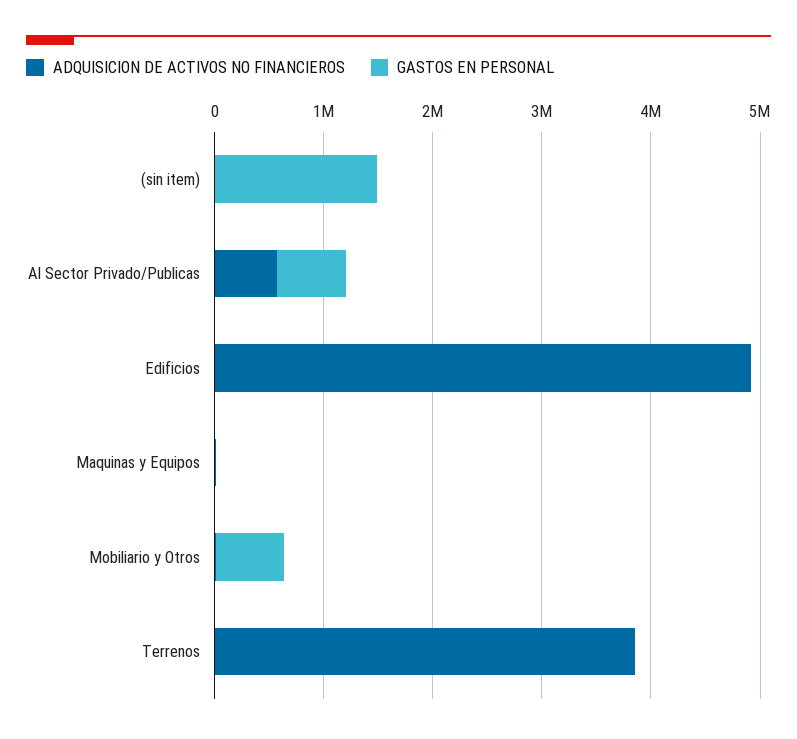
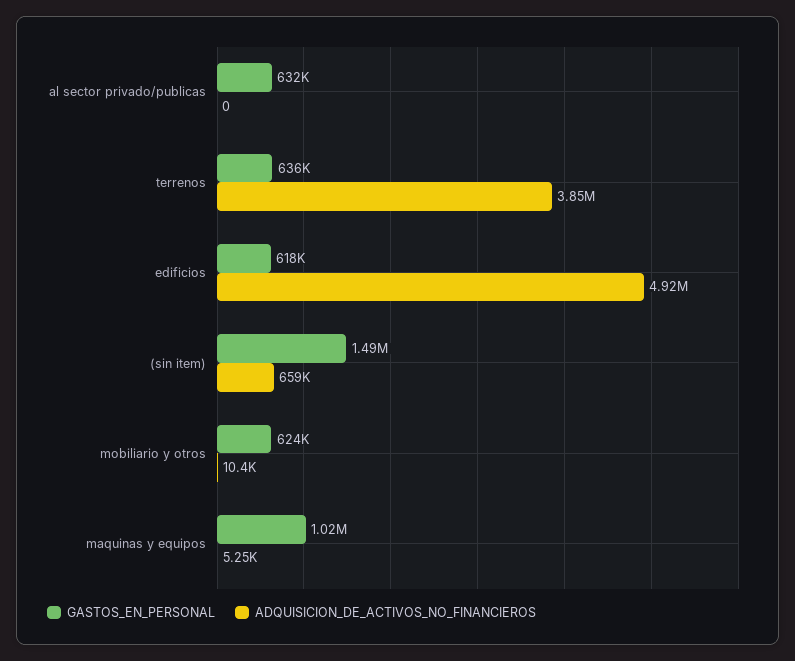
  {
    "ADQUISICION DE ACTIVOS NO FINANCIEROS": {
-     "(sin item)": 0,
+     "(sin item)": 659000,
-     "Al Sector Privado/Publicas": 600000,
+     "Al Sector Privado/Publicas": 0,
      "Edificios": 4920000,
      "Maquinas y Equipos": 5250,
      "Mobiliario y Otros": 10400,
      "Terrenos": 3850000
    },
    "GASTOS EN PERSONAL": {
      "(sin item)": 1490000,
      "Al Sector Privado/Publicas": 632000,
-     "Edificios": 0,
+     "Edificios": 618000,
-     "Maquinas y Equipos": 0,
+     "Maquinas y Equipos": 1020000,
      "Mobiliario y Otros": 624000,
-     "Terrenos": 0
+     "Terrenos": 636000
    }
  }

